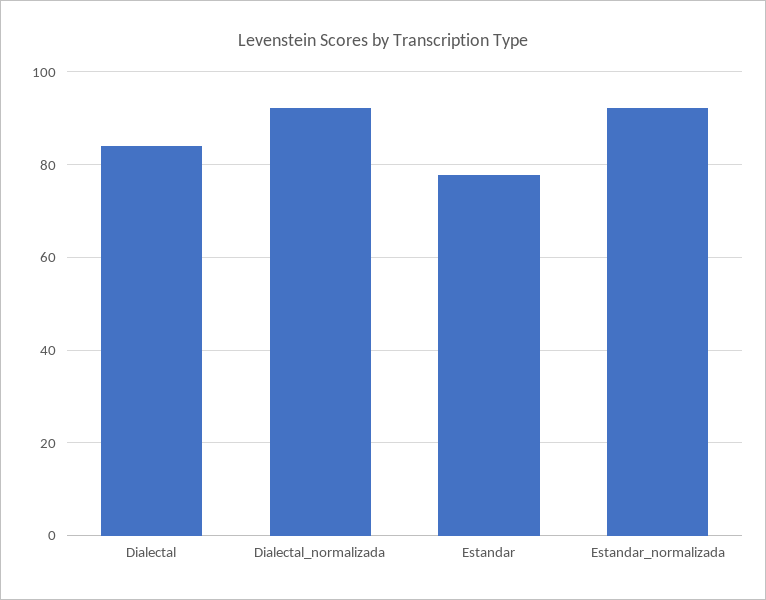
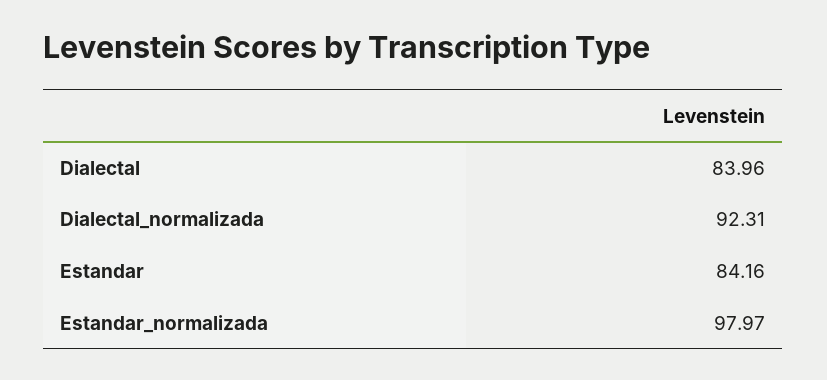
  {
    "Dialectal": 83.96,
    "Dialectal_normalizada": 92.31,
-   "Estandar": 78,
+   "Estandar": 84.16,
-   "Estandar_normalizada": 92
+   "Estandar_normalizada": 97.97
  }

